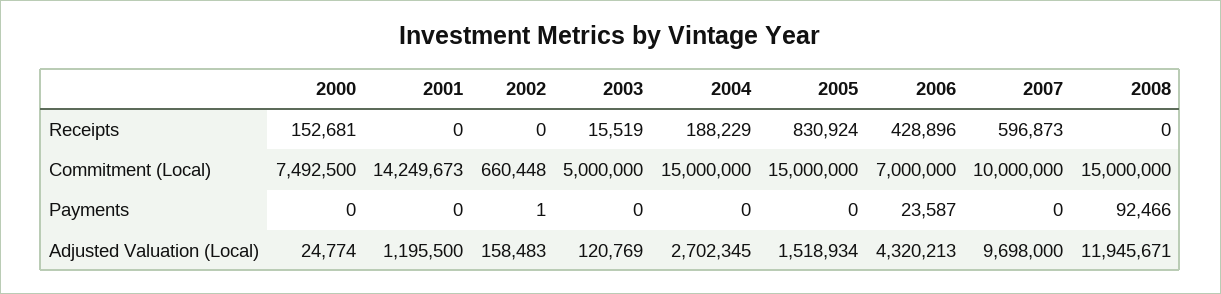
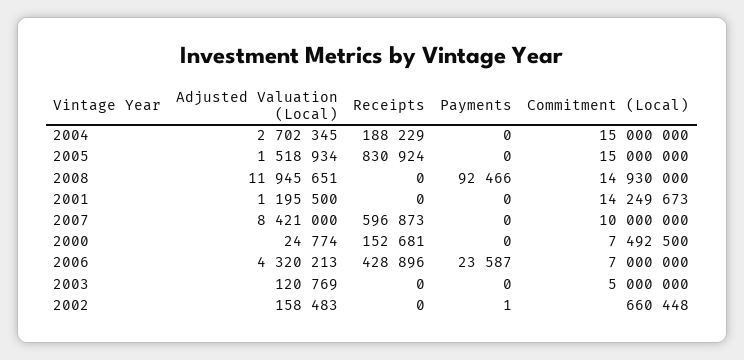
  {
    "2000": {
      "Receipts": 152681,
      "Commitment (Local)": 7492500,
      "Payments": 0,
      "Adjusted Valuation (Local)": 24774
    },
    "2001": {
      "Receipts": 0,
      "Commitment (Local)": 14249673,
      "Payments": 0,
      "Adjusted Valuation (Local)": 1195500
    },
    "2002": {
      "Receipts": 0,
      "Commitment (Local)": 660448,
      "Payments": 1,
      "Adjusted Valuation (Local)": 158483
    },
    "2003": {
-     "Receipts": 15519,
+     "Receipts": 0,
      "Commitment (Local)": 5000000,
      "Payments": 0,
      "Adjusted Valuation (Local)": 120769
    },
    "2004": {
      "Receipts": 188229,
      "Commitment (Local)": 15000000,
      "Payments": 0,
      "Adjusted Valuation (Local)": 2702345
    },
    "2005": {
      "Receipts": 830924,
      "Commitment (Local)": 15000000,
      "Payments": 0,
      "Adjusted Valuation (Local)": 1518934
    },
    "2006": {
      "Receipts": 428896,
      "Commitment (Local)": 7000000,
      "Payments": 23587,
      "Adjusted Valuation (Local)": 4320213
    },
    "2007": {
      "Receipts": 596873,
      "Commitment (Local)": 10000000,
      "Payments": 0,
-     "Adjusted Valuation (Local)": 9698000
+     "Adjusted Valuation (Local)": 8421000
    },
    "2008": {
      "Receipts": 0,
-     "Commitment (Local)": 15000000,
+     "Commitment (Local)": 14930000,
      "Payments": 92466,
-     "Adjusted Valuation (Local)": 11945671
+     "Adjusted Valuation (Local)": 11945651
    }
  }

